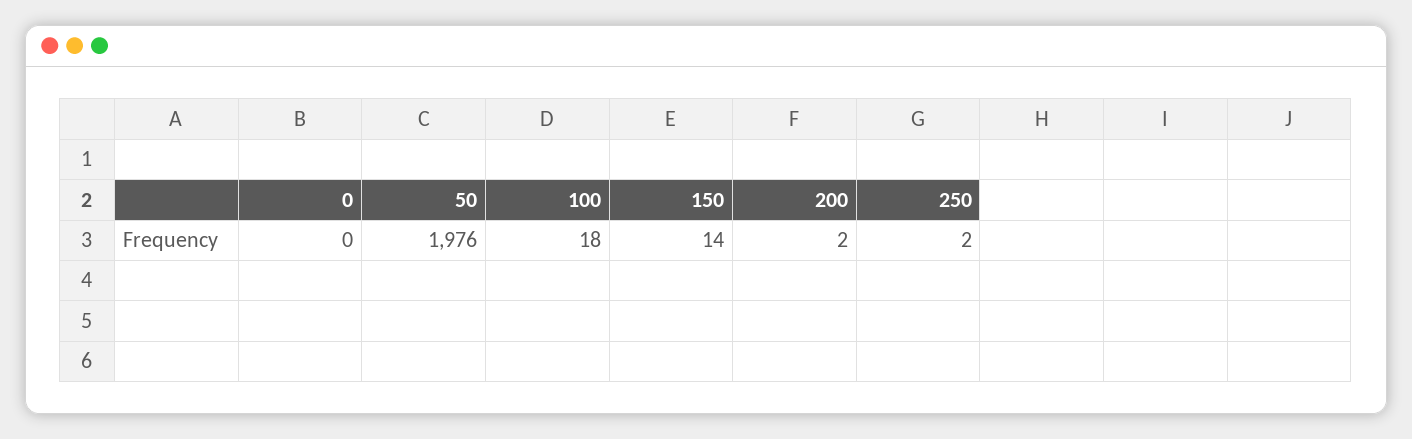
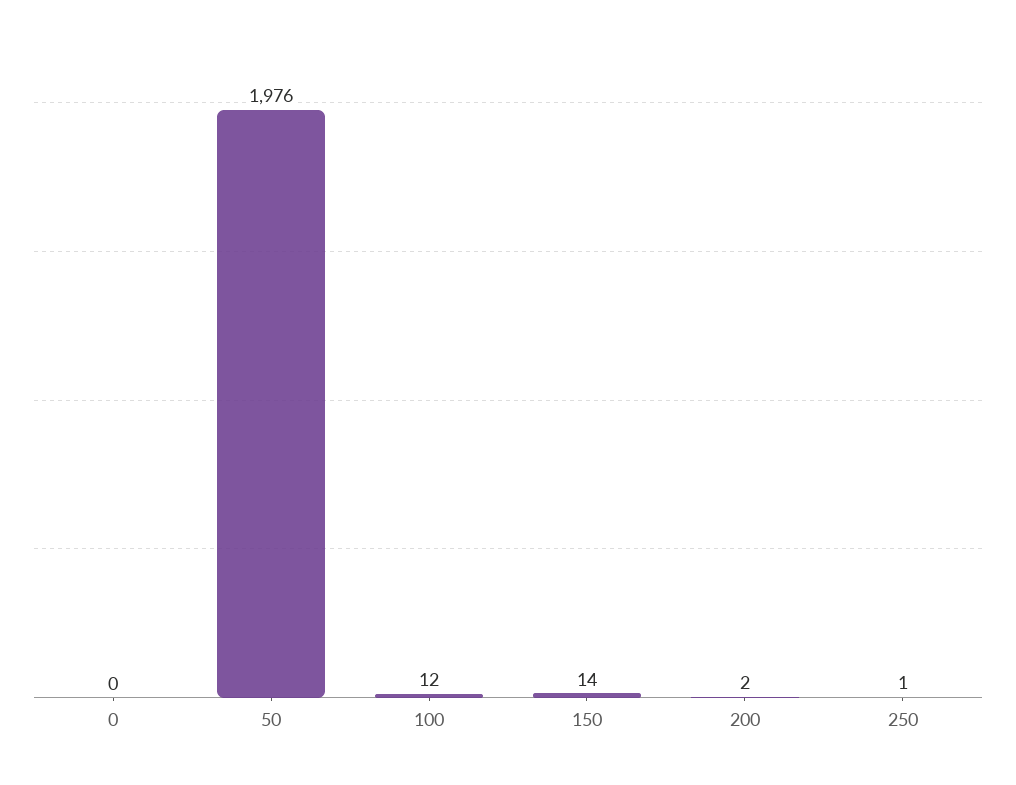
  {
    "0": 0,
    "50": 1976,
-   "100": 18,
+   "100": 12,
    "150": 14,
    "200": 2,
-   "250": 2
+   "250": 1
  }

